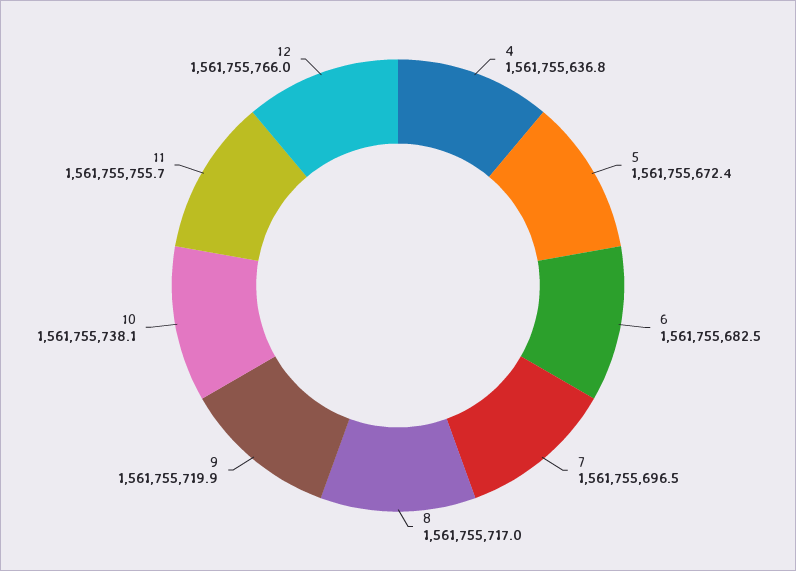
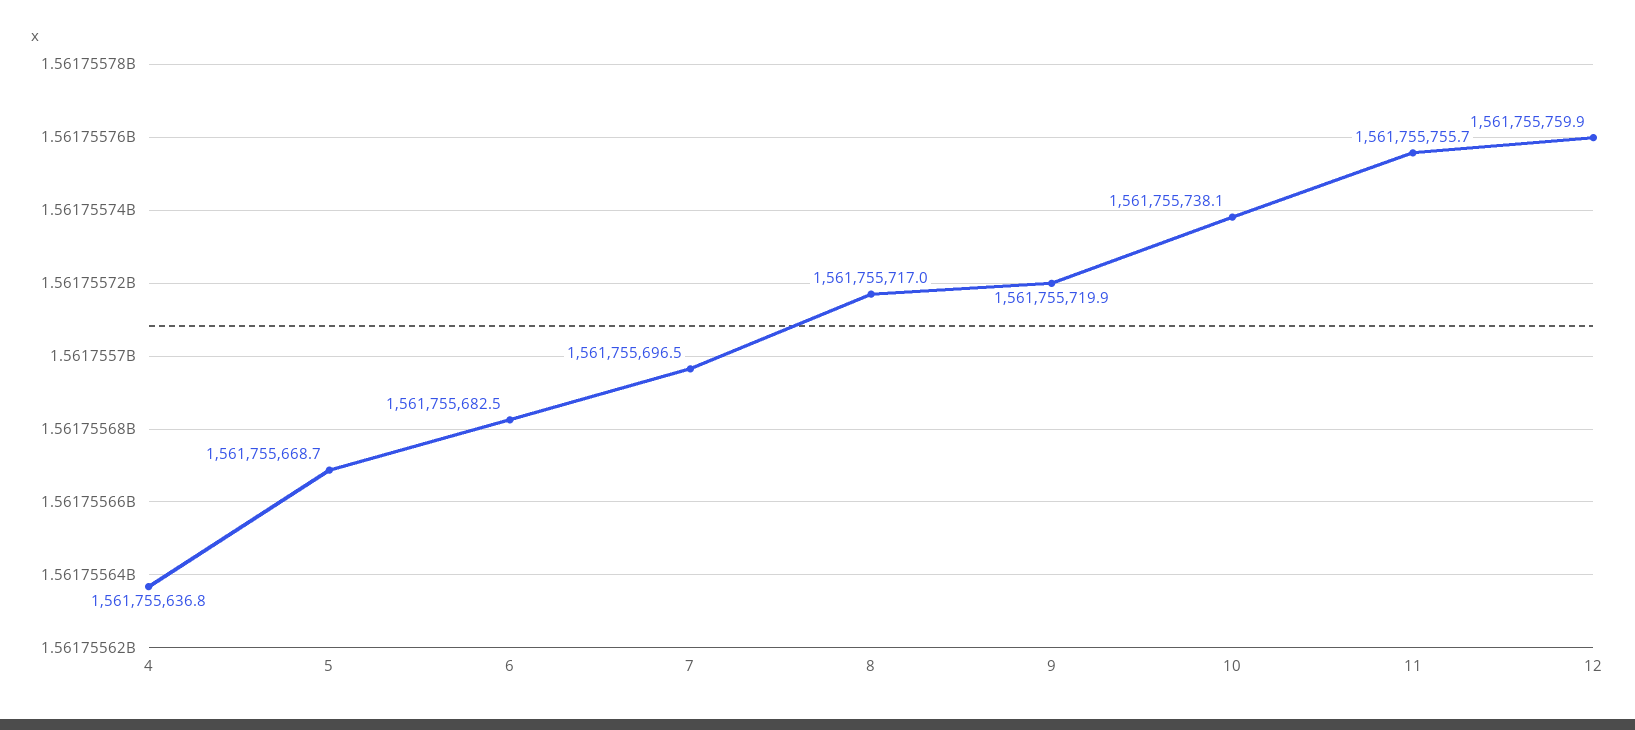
  {
    "4": 1561755636.8,
-   "5": 1561755672.4,
+   "5": 1561755668.7,
    "6": 1561755682.5,
    "7": 1561755696.5,
    "8": 1561755717,
    "9": 1561755719.9,
    "10": 1561755738.1,
    "11": 1561755755.7,
-   "12": 1561755766
+   "12": 1561755759.9
  }

